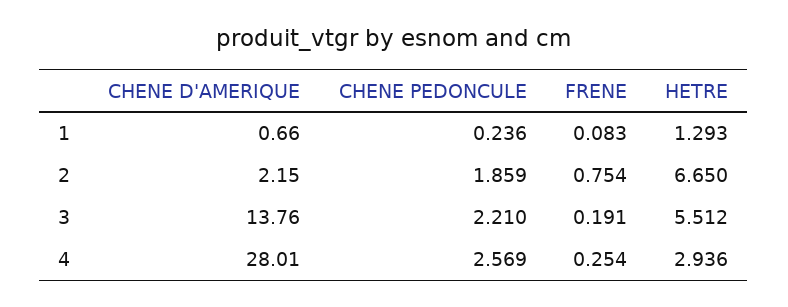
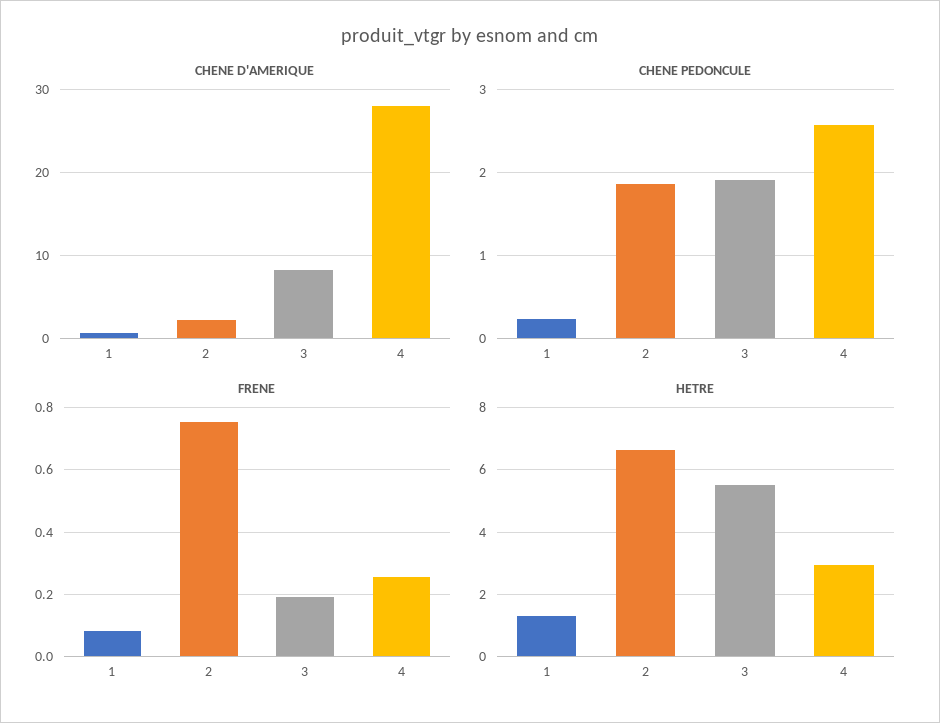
  {
    "CHENE D'AMERIQUE": {
      "1": 0.66,
      "2": 2.15,
-     "3": 13.76,
+     "3": 8,
      "4": 28.01
    },
    "CHENE PEDONCULE": {
      "1": 0.236,
      "2": 1.859,
-     "3": 2.21,
+     "3": 1.9,
      "4": 2.569
    },
    "FRENE": {
      "1": 0.083,
      "2": 0.754,
      "3": 0.191,
      "4": 0.254
    },
    "HETRE": {
      "1": 1.293,
      "2": 6.65,
      "3": 5.512,
      "4": 2.936
    }
  }

